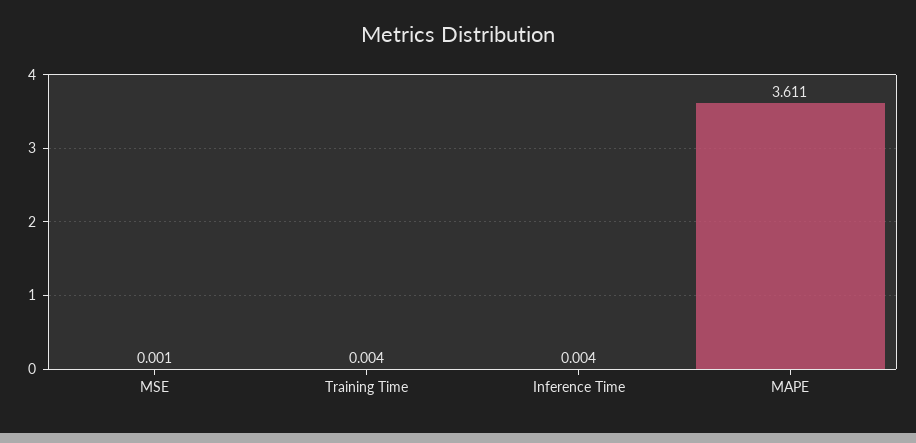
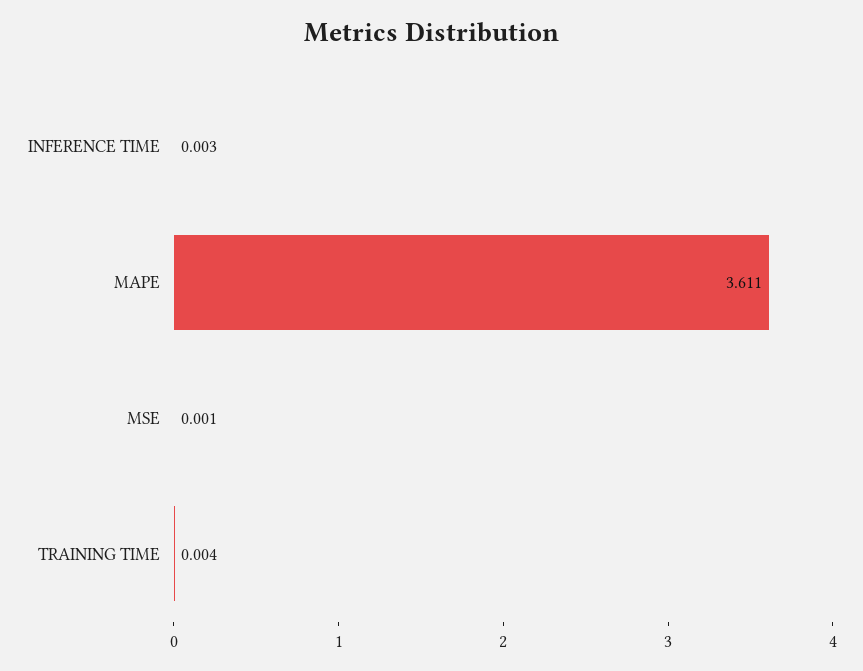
  {
    "MSE": 0.001,
    "Training Time": 0.004,
-   "Inference Time": 0.004,
+   "Inference Time": 0.003,
    "MAPE": 3.611
  }

